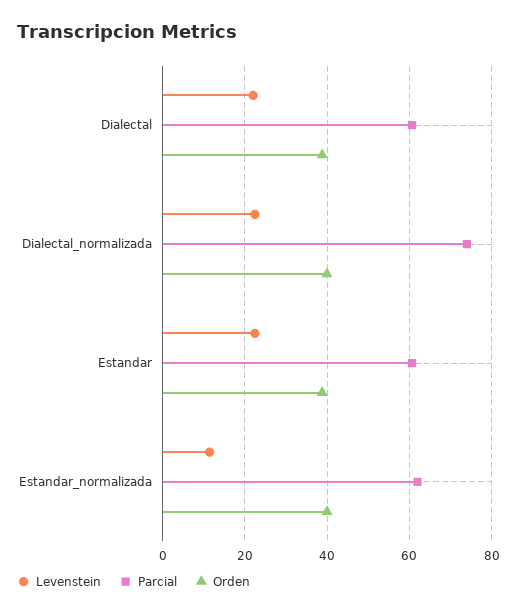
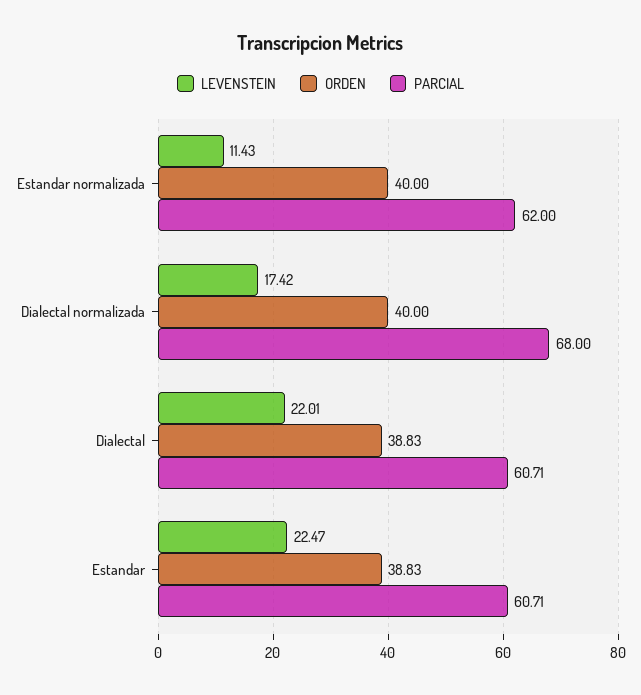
  {
    "Levenstein": {
      "Dialectal": 22.01,
-     "Dialectal_normalizada": 22,
+     "Dialectal_normalizada": 17.42,
      "Estandar": 22.47,
      "Estandar_normalizada": 11.43
    },
    "Parcial": {
      "Dialectal": 60.71,
-     "Dialectal_normalizada": 74,
+     "Dialectal_normalizada": 68,
      "Estandar": 60.71,
      "Estandar_normalizada": 62
    },
    "Orden": {
      "Dialectal": 38.83,
      "Dialectal_normalizada": 40,
      "Estandar": 38.83,
      "Estandar_normalizada": 40
    }
  }

